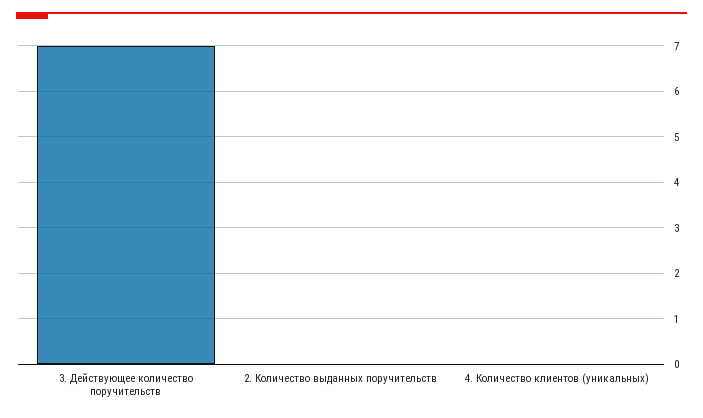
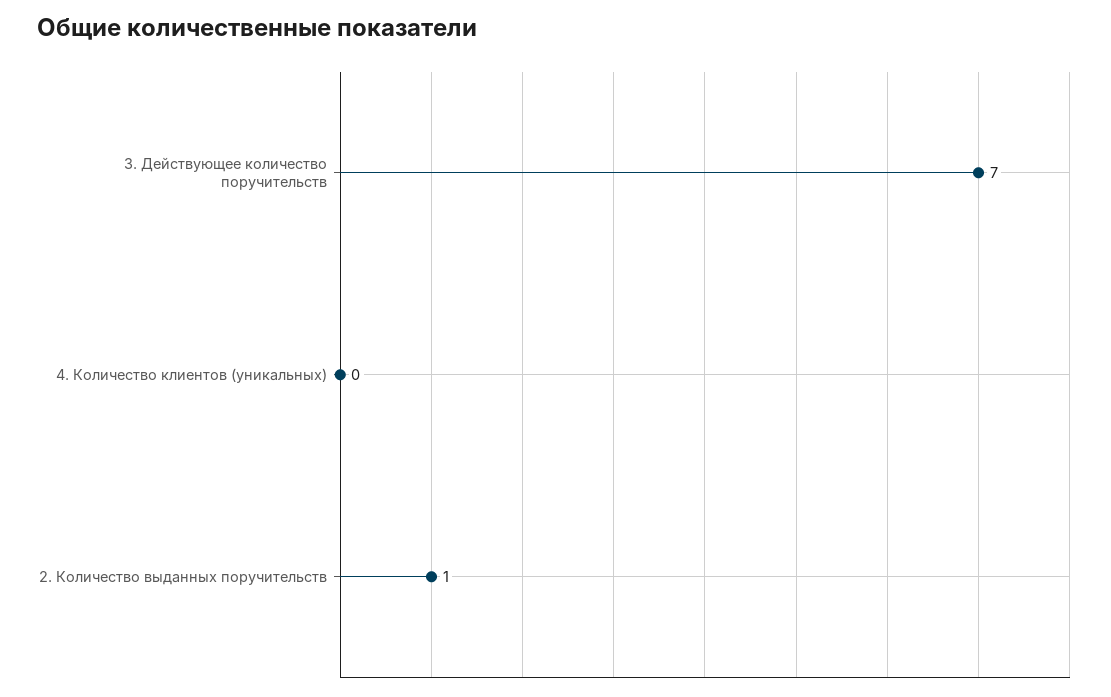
  {
    "3. Действующее количество поручительств": 7,
-   "2. Количество выданных поручительств": 0,
+   "2. Количество выданных поручительств": 1,
    "4. Количество клиентов (уникальных)": 0
  }

